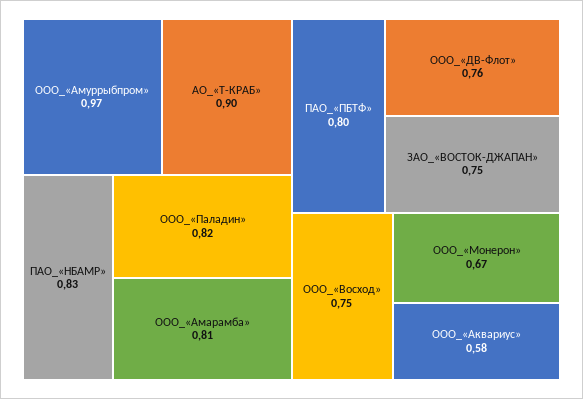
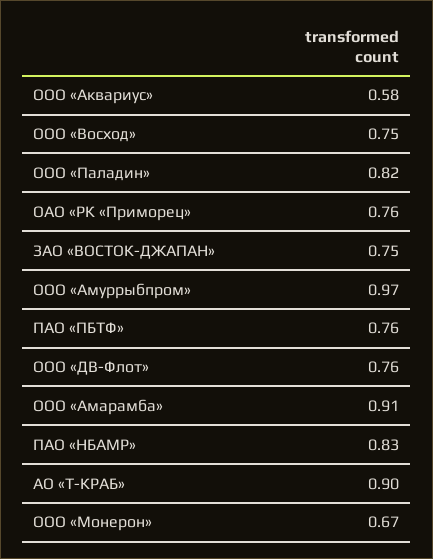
  {
    "ООО_«Амуррыбпром»": 0.97,
    "АО_«Т-КРАБ»": 0.9,
    "ПАО_«НБАМР»": 0.83,
    "ООО_«Паладин»": 0.82,
-   "ООО_«Амарамба»": 0.81,
+   "ООО_«Амарамба»": 0.91,
-   "ПАО_«ПБТФ»": 0.8,
+   "ПАО_«ПБТФ»": 0.76,
    "ООО_«ДВ-Флот»": 0.76,
    "ЗАО_«ВОСТОК-ДЖАПАН»": 0.75,
    "ООО_«Восход»": 0.75,
    "ООО_«Монерон»": 0.67,
-   "ООО_«Аквариус»": 0.58
+   "ООО_«Аквариус»": 0.58,
+   "ОАО «РК «Приморец»": 0.76
  }

